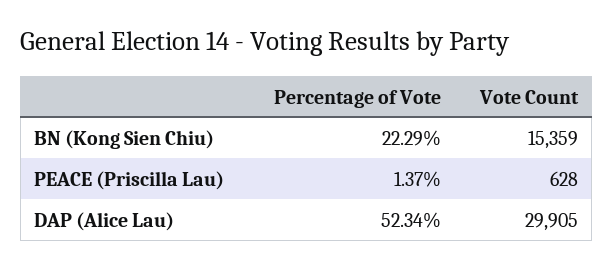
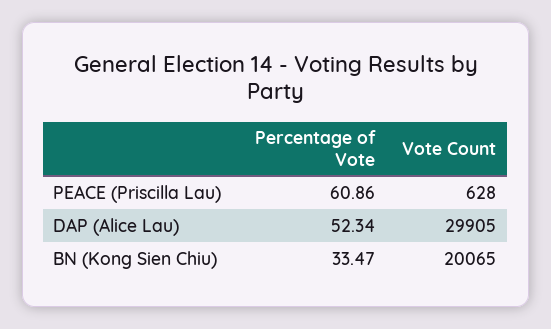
  {
    "Percentage of Vote": {
-     "BN (Kong Sien Chiu)": 22.29,
+     "BN (Kong Sien Chiu)": 33.47,
-     "PEACE (Priscilla Lau)": 1.37,
+     "PEACE (Priscilla Lau)": 60.86,
      "DAP (Alice Lau)": 52.34
    },
    "Vote Count": {
-     "BN (Kong Sien Chiu)": 15359,
+     "BN (Kong Sien Chiu)": 20065,
      "PEACE (Priscilla Lau)": 628,
      "DAP (Alice Lau)": 29905
    }
  }

